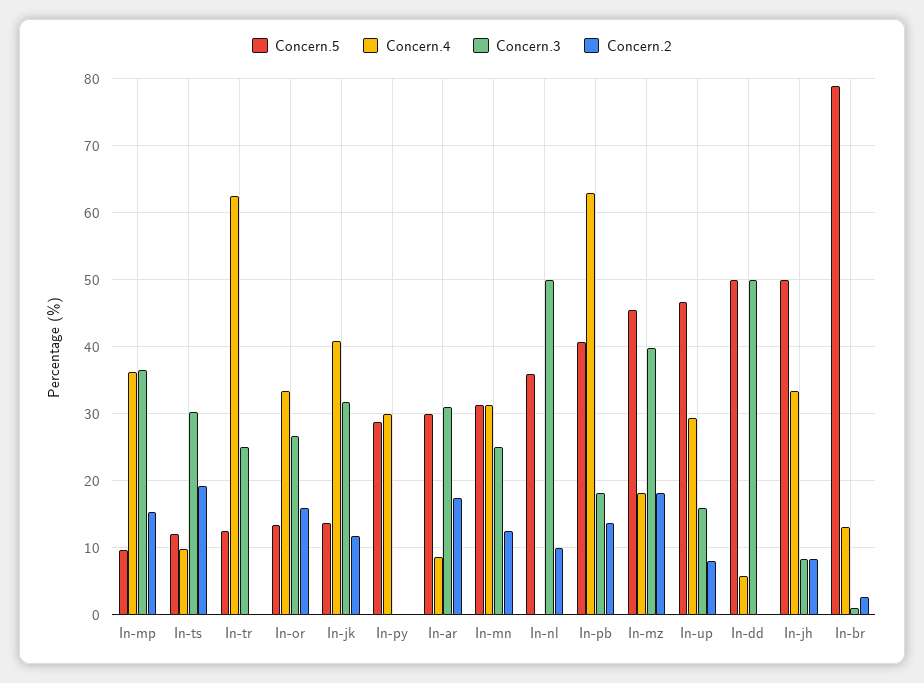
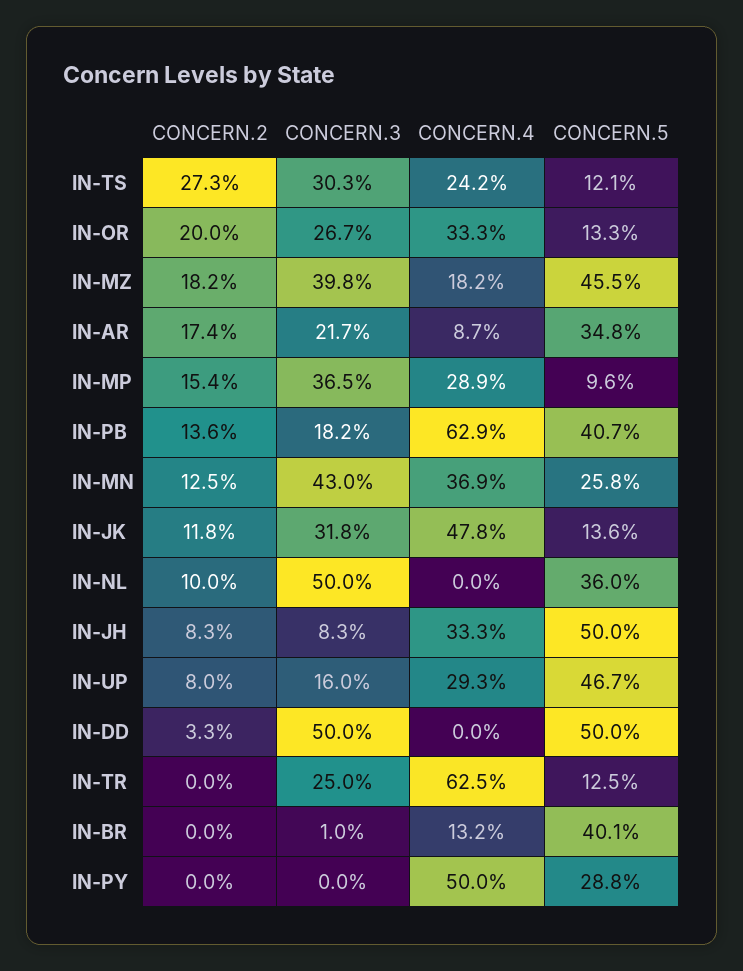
  {
    "Concern.5": {
      "In-mp": 9.6,
      "In-ts": 12.1,
      "In-tr": 12.5,
      "In-or": 13.3,
      "In-jk": 13.6,
      "In-py": 28.8,
-     "In-ar": 30,
+     "In-ar": 34.8,
-     "In-mn": 31,
+     "In-mn": 25.8,
      "In-nl": 36,
      "In-pb": 40.7,
      "In-mz": 45.5,
      "In-up": 46.7,
      "In-dd": 50,
      "In-jh": 50,
-     "In-br": 79
+     "In-br": 40.1
    },
    "Concern.4": {
-     "In-mp": 36,
+     "In-mp": 28.9,
-     "In-ts": 10,
+     "In-ts": 24.2,
      "In-tr": 62.5,
      "In-or": 33.3,
-     "In-jk": 41,
+     "In-jk": 47.8,
-     "In-py": 30,
+     "In-py": 50,
      "In-ar": 8.7,
-     "In-mn": 31,
+     "In-mn": 36.9,
      "In-nl": 0,
      "In-pb": 62.9,
      "In-mz": 18.2,
      "In-up": 29.3,
-     "In-dd": 6,
+     "In-dd": 0,
      "In-jh": 33.3,
      "In-br": 13.2
    },
    "Concern.3": {
      "In-mp": 36.5,
      "In-ts": 30.3,
      "In-tr": 25,
      "In-or": 26.7,
      "In-jk": 31.8,
      "In-py": 0,
-     "In-ar": 31,
+     "In-ar": 21.7,
-     "In-mn": 25,
+     "In-mn": 43,
      "In-nl": 50,
      "In-pb": 18.2,
      "In-mz": 39.8,
      "In-up": 16,
      "In-dd": 50,
      "In-jh": 8.3,
      "In-br": 1
    },
    "Concern.2": {
      "In-mp": 15.4,
-     "In-ts": 19,
+     "In-ts": 27.3,
      "In-tr": 0,
-     "In-or": 16,
+     "In-or": 20,
      "In-jk": 11.8,
      "In-py": 0,
      "In-ar": 17.4,
      "In-mn": 12.5,
      "In-nl": 10,
      "In-pb": 13.6,
      "In-mz": 18.2,
      "In-up": 8,
-     "In-dd": 0,
+     "In-dd": 3.3,
      "In-jh": 8.3,
-     "In-br": 3
+     "In-br": 0
    }
  }

